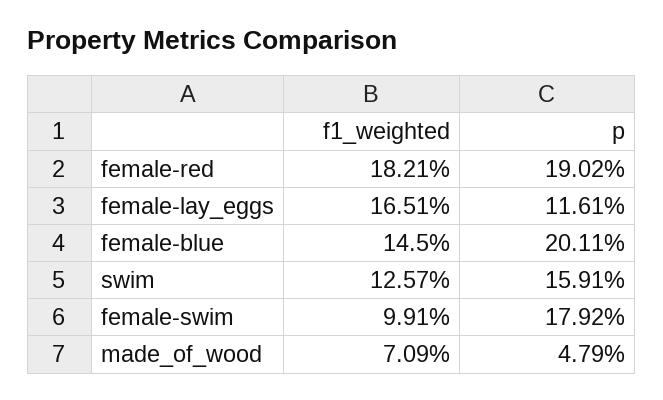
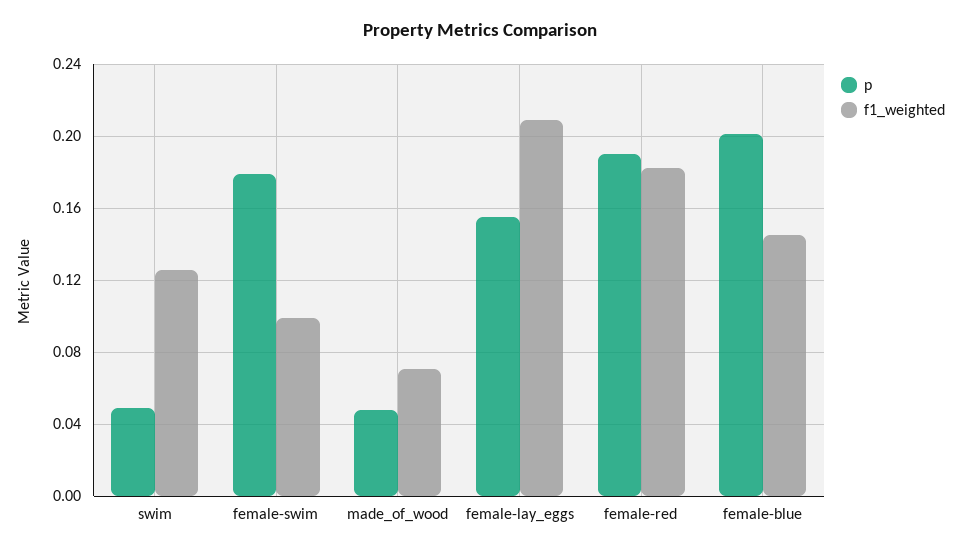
  {
    "f1_weighted": {
      "female-red": 0.1821,
-     "female-lay_eggs": 0.1651,
+     "female-lay_eggs": 0.21,
      "female-blue": 0.145,
      "swim": 0.1257,
      "female-swim": 0.0991,
      "made_of_wood": 0.0709
    },
    "p": {
      "female-red": 0.1902,
-     "female-lay_eggs": 0.1161,
+     "female-lay_eggs": 0.155,
      "female-blue": 0.2011,
-     "swim": 0.1591,
+     "swim": 0.05,
      "female-swim": 0.1792,
      "made_of_wood": 0.0479
    }
  }

